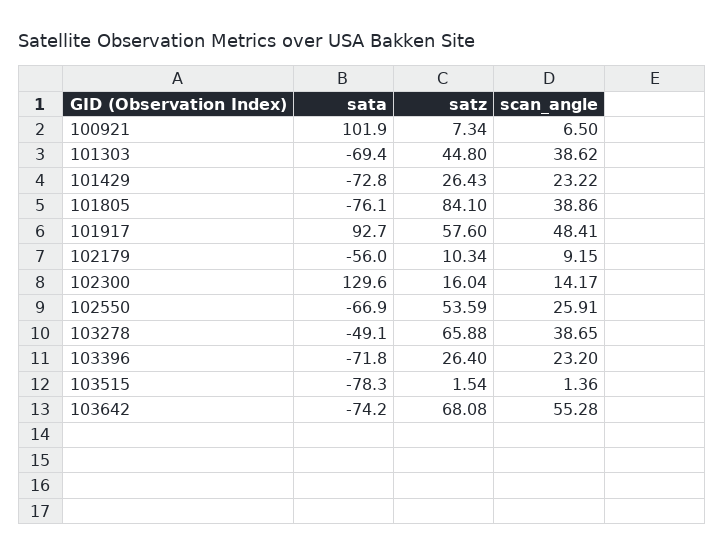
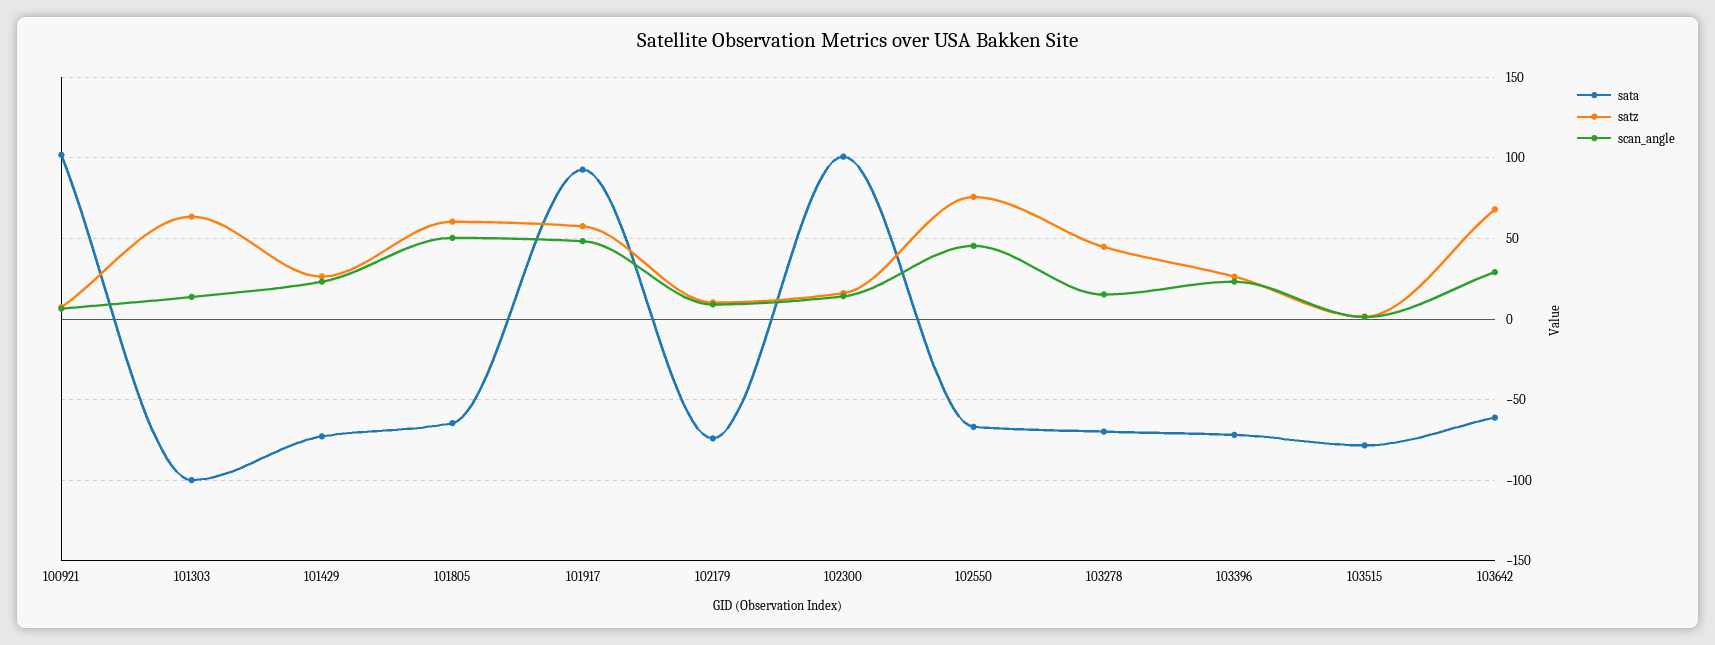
  {
    "sata": {
      "100921": 101.9,
-     "101303": -69.4,
+     "101303": -100,
      "101429": -72.8,
-     "101805": -76.1,
+     "101805": -65,
      "101917": 92.7,
-     "102179": -56,
+     "102179": -75,
-     "102300": 129.6,
+     "102300": 100,
      "102550": -66.9,
-     "103278": -49.1,
+     "103278": -70,
      "103396": -71.8,
      "103515": -78.3,
-     "103642": -74.2
+     "103642": -60
    },
    "satz": {
      "100921": 7.34,
-     "101303": 44.8,
+     "101303": 65,
      "101429": 26.43,
-     "101805": 84.1,
+     "101805": 60,
      "101917": 57.6,
      "102179": 10.34,
      "102300": 16.04,
-     "102550": 53.59,
+     "102550": 75,
-     "103278": 65.88,
+     "103278": 45,
      "103396": 26.4,
      "103515": 1.54,
      "103642": 68.08
    },
    "scan_angle": {
      "100921": 6.5,
-     "101303": 38.62,
+     "101303": 15,
      "101429": 23.22,
-     "101805": 38.86,
+     "101805": 50,
      "101917": 48.41,
      "102179": 9.15,
      "102300": 14.17,
-     "102550": 25.91,
+     "102550": 45,
-     "103278": 38.65,
+     "103278": 15,
      "103396": 23.2,
      "103515": 1.36,
-     "103642": 55.28
+     "103642": 30
    }
  }

